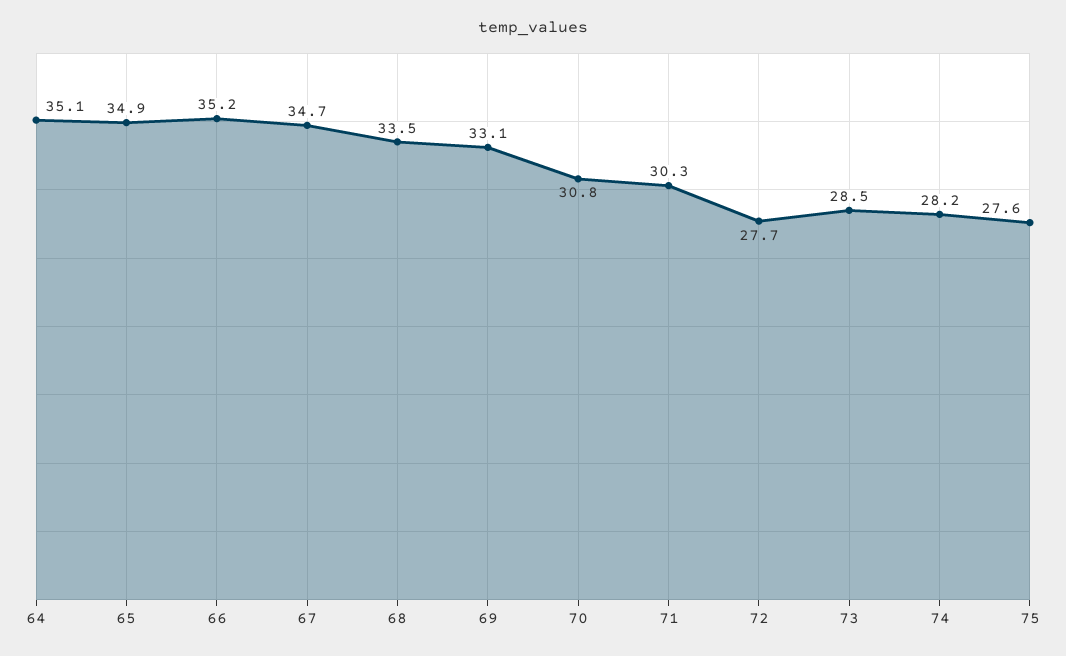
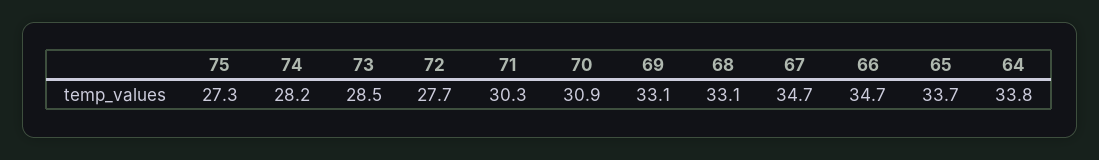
  {
-   "64": 35.1,
+   "64": 33.8,
-   "65": 34.9,
+   "65": 33.7,
-   "66": 35.2,
+   "66": 34.7,
    "67": 34.7,
-   "68": 33.5,
+   "68": 33.1,
    "69": 33.1,
-   "70": 30.8,
+   "70": 30.9,
    "71": 30.3,
    "72": 27.7,
    "73": 28.5,
    "74": 28.2,
-   "75": 27.6
+   "75": 27.3
  }

